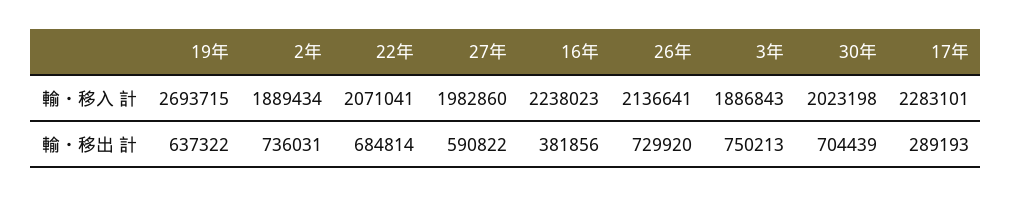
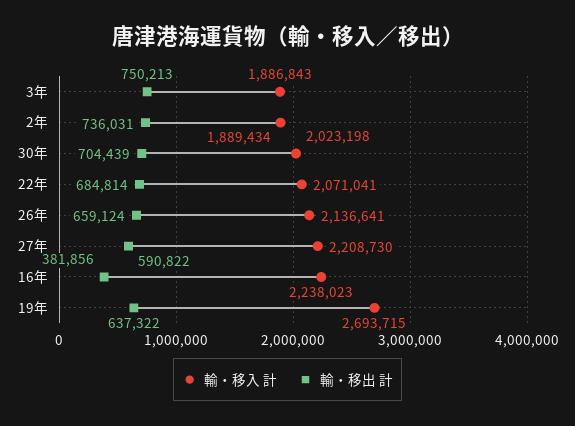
  {
    "輸・移入 計": {
      "19年": 2693715,
      "2年": 1889434,
      "22年": 2071041,
-     "27年": 1982860,
+     "27年": 2208730,
      "16年": 2238023,
      "26年": 2136641,
      "3年": 1886843,
-     "30年": 2023198,
+     "30年": 2023198
-     "17年": 2283101
    },
    "輸・移出 計": {
      "19年": 637322,
      "2年": 736031,
      "22年": 684814,
      "27年": 590822,
      "16年": 381856,
-     "26年": 729920,
+     "26年": 659124,
      "3年": 750213,
-     "30年": 704439,
+     "30年": 704439
-     "17年": 289193
    }
  }

